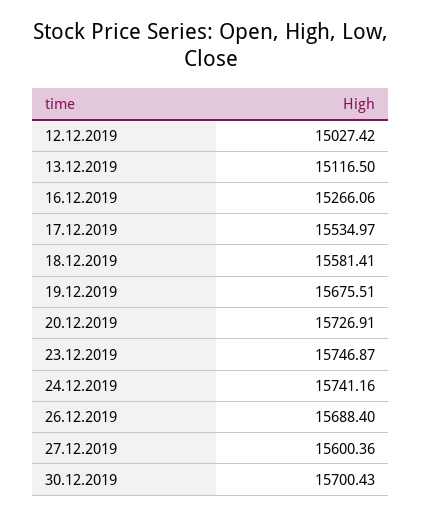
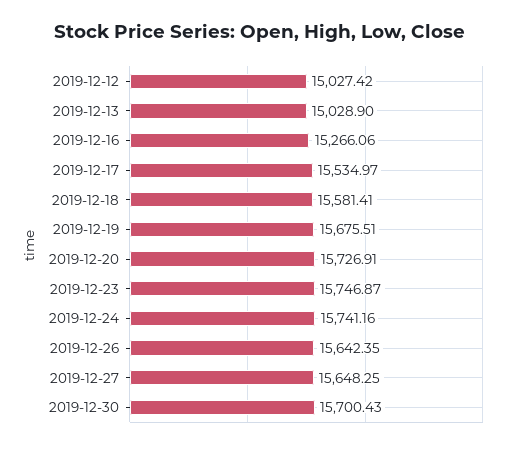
  {
    "12.12.2019": 15027.42,
-   "13.12.2019": 15116.5,
+   "13.12.2019": 15028.9,
    "16.12.2019": 15266.06,
    "17.12.2019": 15534.97,
    "18.12.2019": 15581.41,
    "19.12.2019": 15675.51,
    "20.12.2019": 15726.91,
    "23.12.2019": 15746.87,
    "24.12.2019": 15741.16,
-   "26.12.2019": 15688.4,
+   "26.12.2019": 15642.35,
-   "27.12.2019": 15600.36,
+   "27.12.2019": 15648.25,
    "30.12.2019": 15700.43
  }

